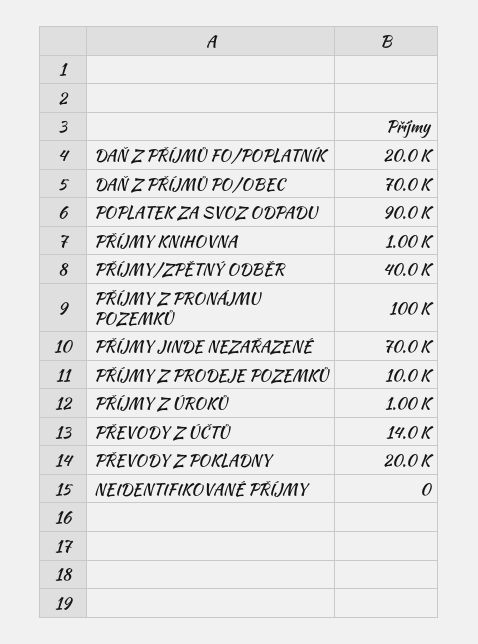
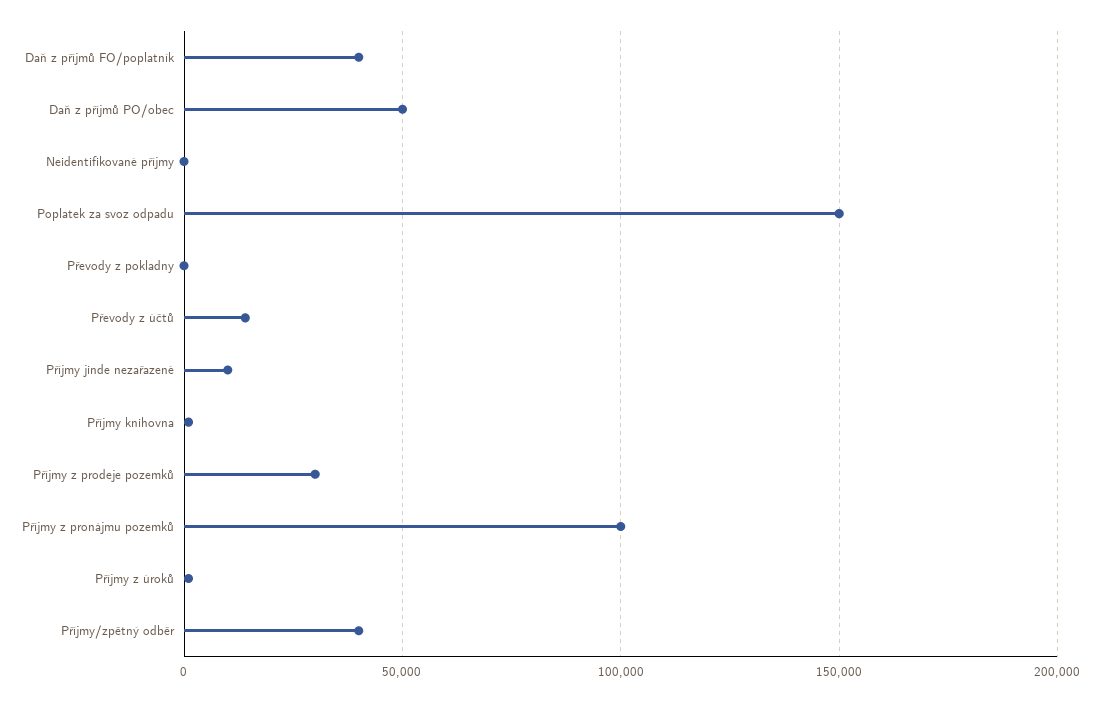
  {
-   "DAŇ Z PŘÍJMŮ FO/POPLATNÍK": 20000,
+   "DAŇ Z PŘÍJMŮ FO/POPLATNÍK": 40000,
-   "DAŇ Z PŘÍJMŮ PO/OBEC": 70000,
+   "DAŇ Z PŘÍJMŮ PO/OBEC": 50000,
-   "POPLATEK ZA SVOZ ODPADU": 90000,
+   "POPLATEK ZA SVOZ ODPADU": 150000,
    "PŘÍJMY KNIHOVNA": 1000,
    "PŘÍJMY/ZPĚTNÝ ODBĚR": 40000,
    "PŘÍJMY Z PRONÁJMU POZEMKŮ": 100000,
-   "PŘÍJMY JINDE NEZAŘAZENÉ": 70000,
+   "PŘÍJMY JINDE NEZAŘAZENÉ": 10000,
-   "PŘÍJMY Z PRODEJE POZEMKŮ": 10000,
+   "PŘÍJMY Z PRODEJE POZEMKŮ": 30000,
    "PŘÍJMY Z ÚROKŮ": 1000,
    "PŘEVODY Z ÚČTŮ": 14000,
-   "PŘEVODY Z POKLADNY": 20000,
+   "PŘEVODY Z POKLADNY": 0,
    "NEIDENTIFIKOVANÉ PŘÍJMY": 0
  }

